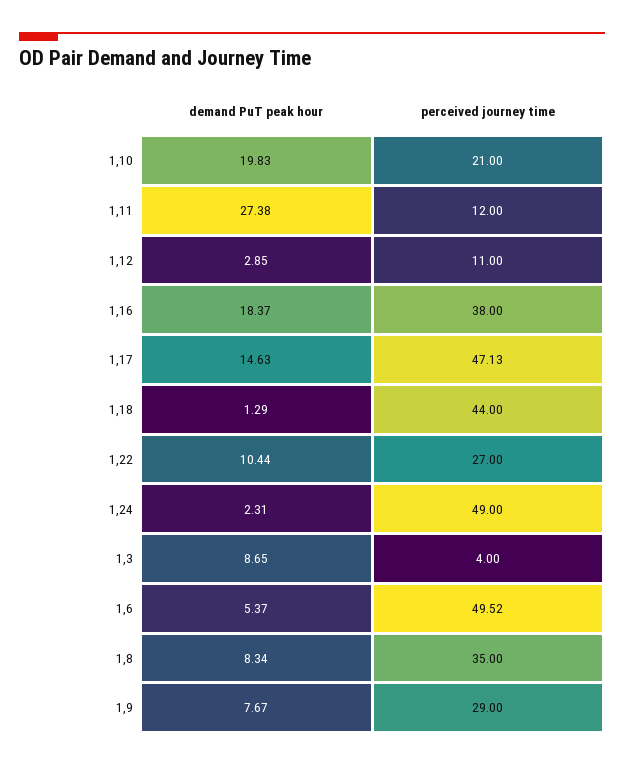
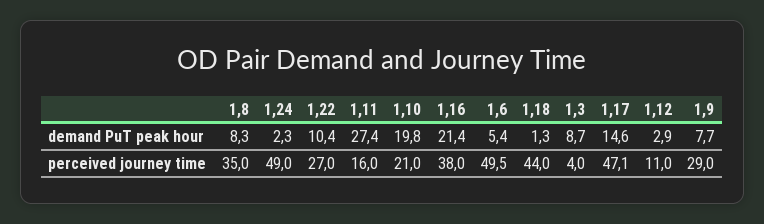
  {
    "demand PuT peak hour": {
      "1,10": 19.83,
      "1,11": 27.38,
      "1,12": 2.85,
-     "1,16": 18.37,
+     "1,16": 21.4,
      "1,17": 14.63,
      "1,18": 1.29,
      "1,22": 10.44,
      "1,24": 2.31,
      "1,3": 8.65,
      "1,6": 5.37,
      "1,8": 8.34,
      "1,9": 7.67
    },
    "perceived journey time": {
      "1,10": 21,
-     "1,11": 12,
+     "1,11": 16,
      "1,12": 11,
      "1,16": 38,
      "1,17": 47.13,
      "1,18": 44,
      "1,22": 27,
      "1,24": 49,
      "1,3": 4,
      "1,6": 49.52,
      "1,8": 35,
      "1,9": 29
    }
  }

